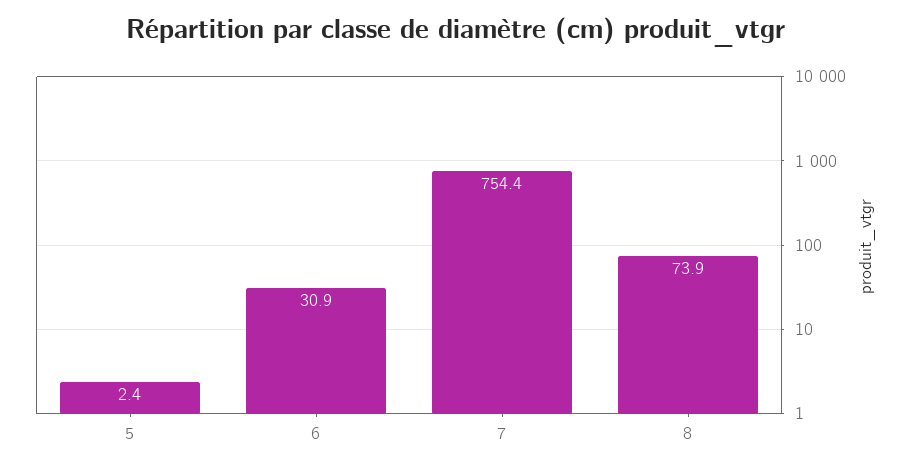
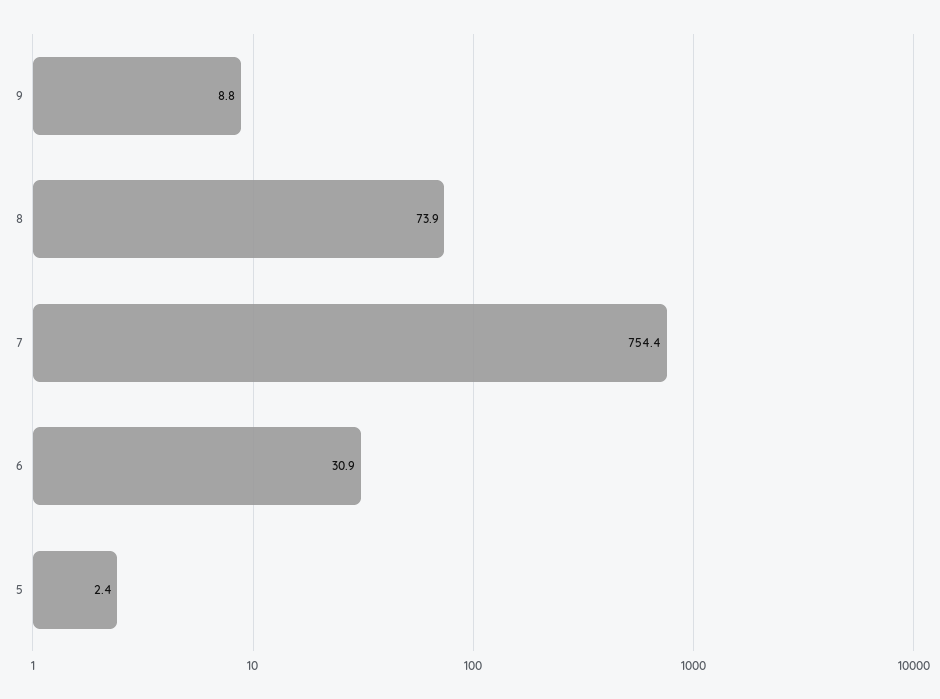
  {
    "5": 2.4,
    "6": 30.9,
    "7": 754.4,
-   "8": 73.9
+   "8": 73.9,
+   "9": 8.8
  }

